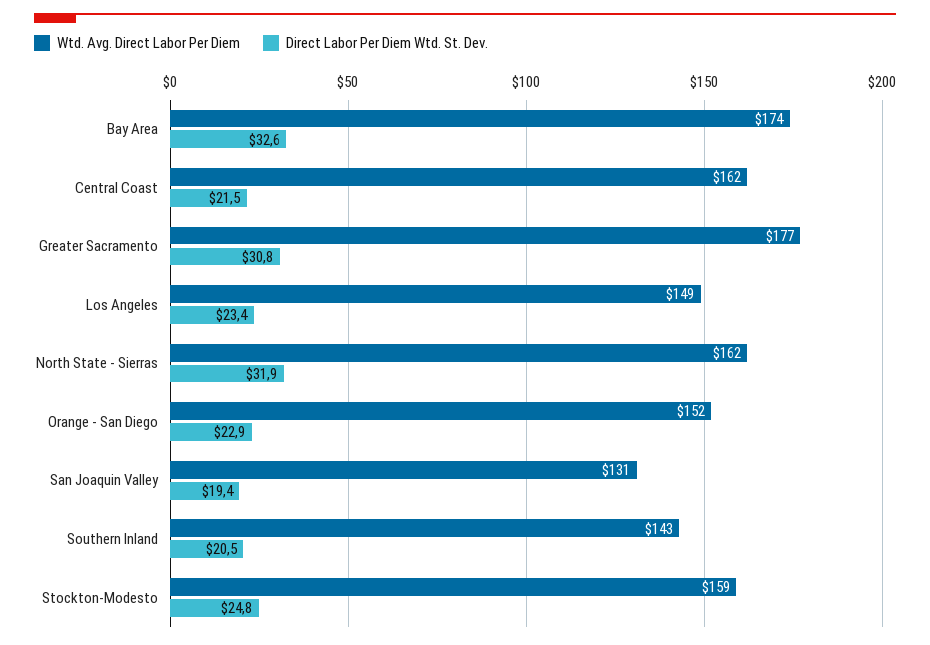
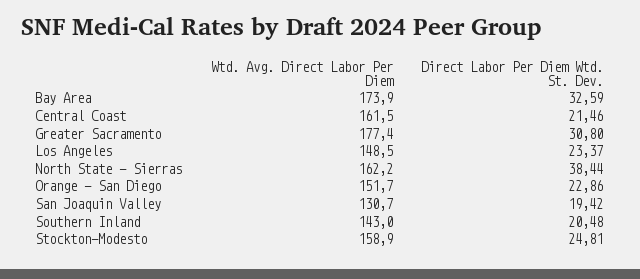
  {
    "Wtd. Avg. Direct Labor Per Diem": {
      "Bay Area": 173.9,
      "Central Coast": 161.5,
      "Greater Sacramento": 177.4,
      "Los Angeles": 148.5,
      "North State - Sierras": 162.2,
      "Orange - San Diego": 151.7,
      "San Joaquin Valley": 130.7,
      "Southern Inland": 143,
      "Stockton-Modesto": 158.9
    },
    "Direct Labor Per Diem Wtd. St. Dev.": {
      "Bay Area": 32.59,
      "Central Coast": 21.46,
      "Greater Sacramento": 30.8,
      "Los Angeles": 23.37,
-     "North State - Sierras": 31.9,
+     "North State - Sierras": 38.44,
      "Orange - San Diego": 22.86,
      "San Joaquin Valley": 19.42,
      "Southern Inland": 20.48,
      "Stockton-Modesto": 24.81
    }
  }

